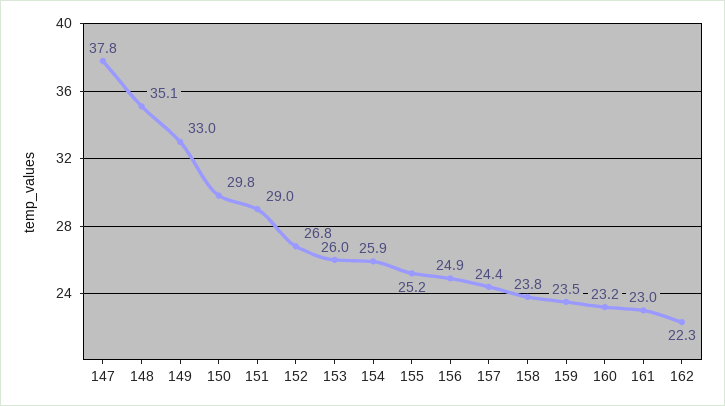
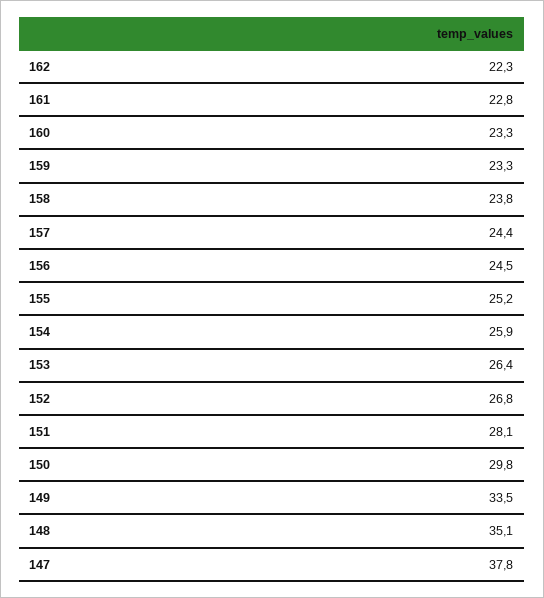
  {
    "147": 37.8,
    "148": 35.1,
-   "149": 33,
+   "149": 33.5,
    "150": 29.8,
-   "151": 29,
+   "151": 28.1,
    "152": 26.8,
-   "153": 26,
+   "153": 26.4,
    "154": 25.9,
    "155": 25.2,
-   "156": 24.9,
+   "156": 24.5,
    "157": 24.4,
    "158": 23.8,
-   "159": 23.5,
+   "159": 23.3,
-   "160": 23.2,
+   "160": 23.3,
-   "161": 23,
+   "161": 22.8,
    "162": 22.3
  }

